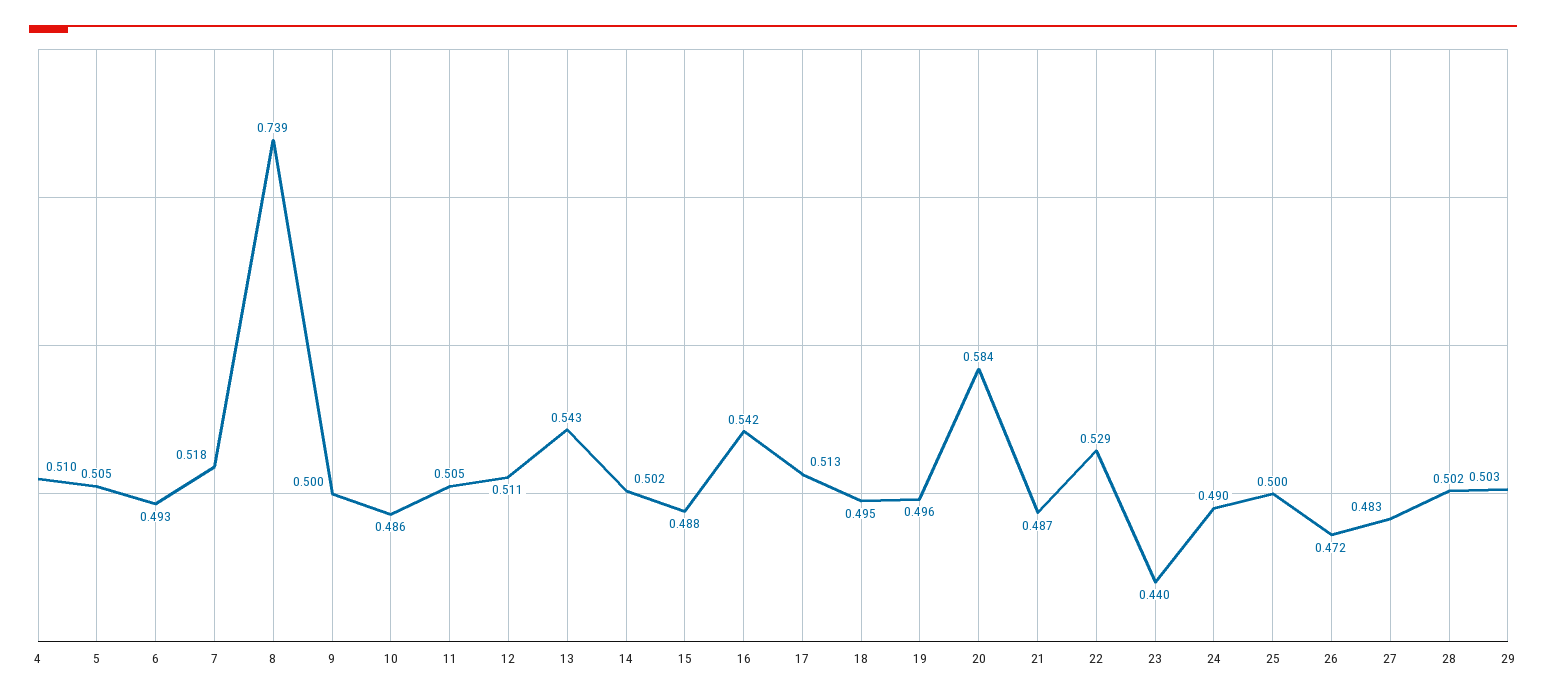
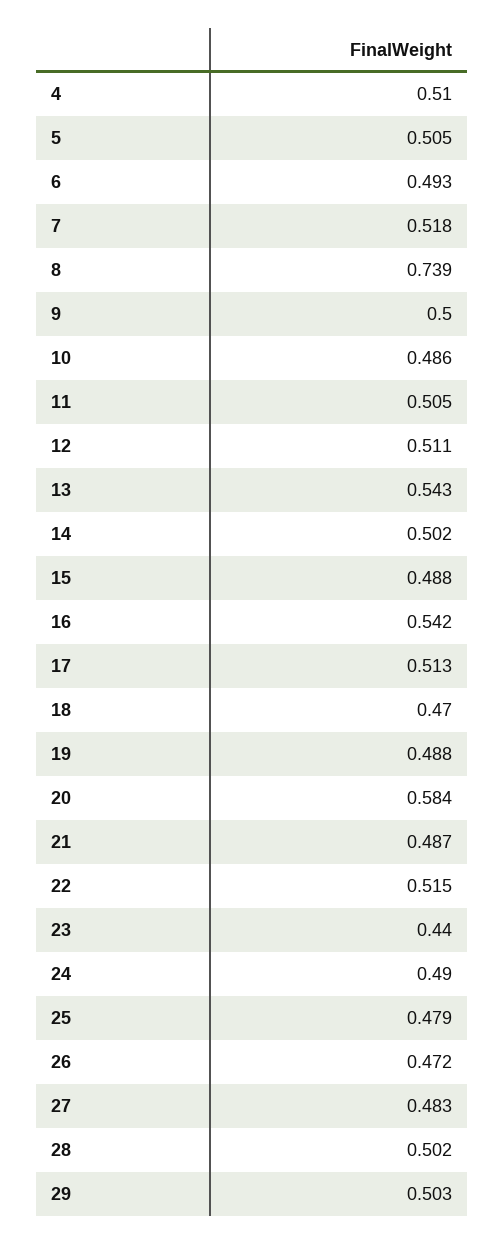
  {
    "4": 0.51,
    "5": 0.505,
    "6": 0.493,
    "7": 0.518,
    "8": 0.739,
    "9": 0.5,
    "10": 0.486,
    "11": 0.505,
    "12": 0.511,
    "13": 0.543,
    "14": 0.502,
    "15": 0.488,
    "16": 0.542,
    "17": 0.513,
-   "18": 0.495,
+   "18": 0.47,
-   "19": 0.496,
+   "19": 0.488,
    "20": 0.584,
    "21": 0.487,
-   "22": 0.529,
+   "22": 0.515,
    "23": 0.44,
    "24": 0.49,
-   "25": 0.5,
+   "25": 0.479,
    "26": 0.472,
    "27": 0.483,
    "28": 0.502,
    "29": 0.503
  }

